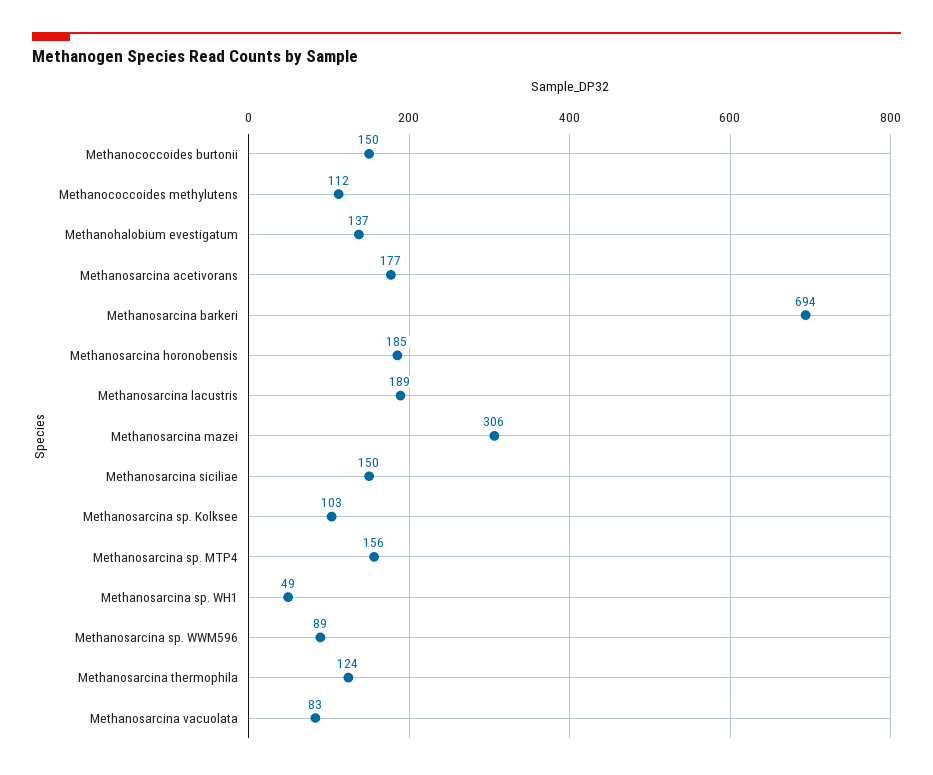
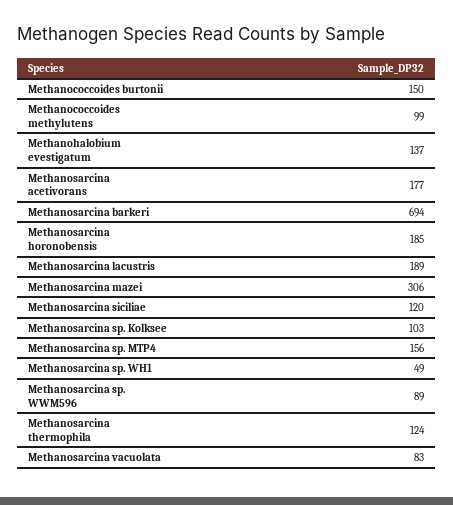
  {
    "Methanococcoides burtonii": 150,
-   "Methanococcoides methylutens": 112,
+   "Methanococcoides methylutens": 99,
    "Methanohalobium evestigatum": 137,
    "Methanosarcina acetivorans": 177,
    "Methanosarcina barkeri": 694,
    "Methanosarcina horonobensis": 185,
    "Methanosarcina lacustris": 189,
    "Methanosarcina mazei": 306,
-   "Methanosarcina siciliae": 150,
+   "Methanosarcina siciliae": 120,
    "Methanosarcina sp. Kolksee": 103,
    "Methanosarcina sp. MTP4": 156,
    "Methanosarcina sp. WH1": 49,
    "Methanosarcina sp. WWM596": 89,
    "Methanosarcina thermophila": 124,
    "Methanosarcina vacuolata": 83
  }

